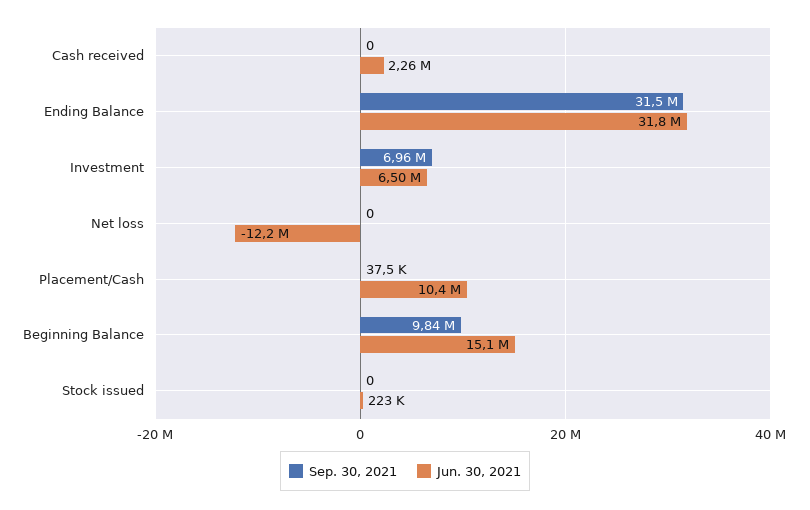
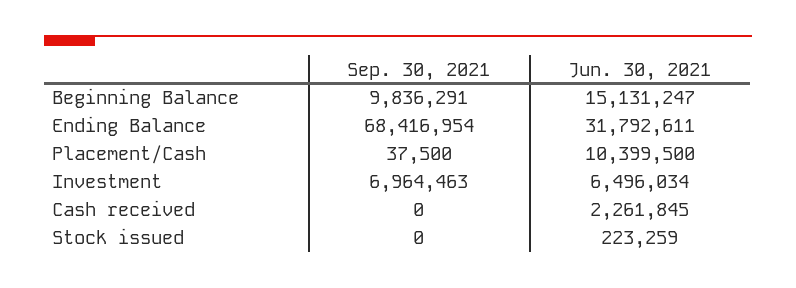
  {
    "Sep. 30, 2021": {
      "Cash received": 0,
-     "Ending Balance": 31500000,
+     "Ending Balance": 68416954,
      "Investment": 6964463,
-     "Net loss": 0,
      "Placement/Cash": 37500,
      "Beginning Balance": 9836291,
      "Stock issued": 0
    },
    "Jun. 30, 2021": {
      "Cash received": 2261845,
      "Ending Balance": 31792611,
      "Investment": 6496034,
-     "Net loss": -12200000,
      "Placement/Cash": 10399500,
      "Beginning Balance": 15131247,
      "Stock issued": 223259
    }
  }

